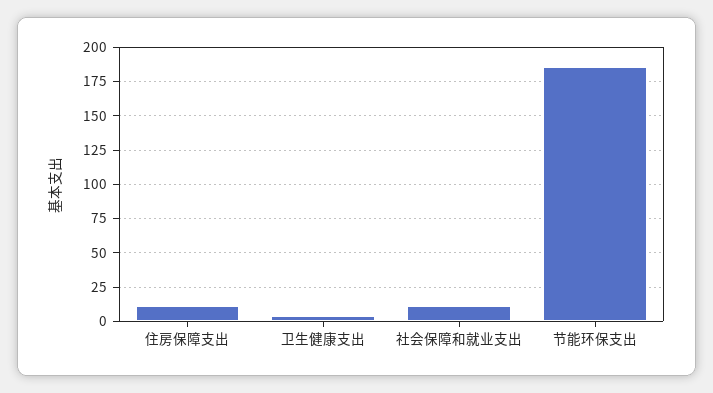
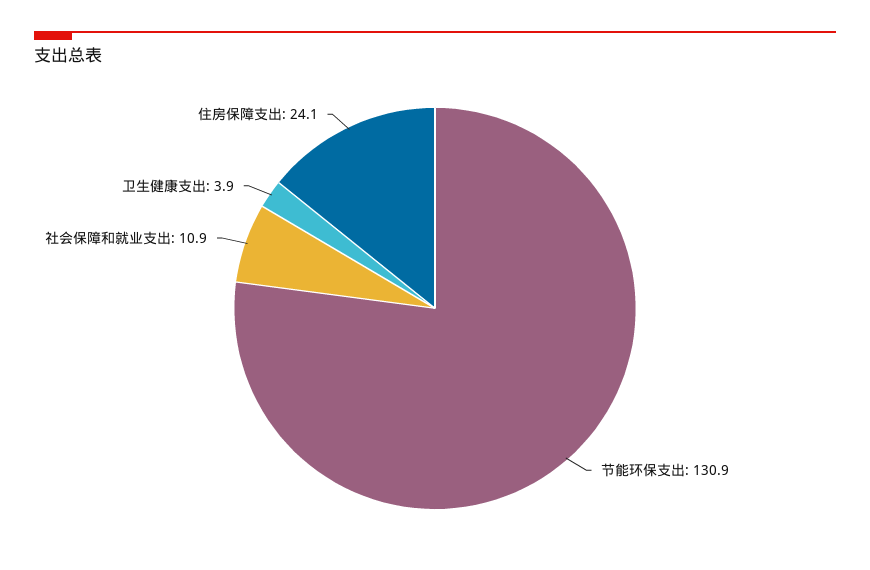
  {
-   "住房保障支出": 10,
+   "住房保障支出": 24.1,
    "卫生健康支出": 3.9,
    "社会保障和就业支出": 10.9,
-   "节能环保支出": 185
+   "节能环保支出": 130.9
  }

